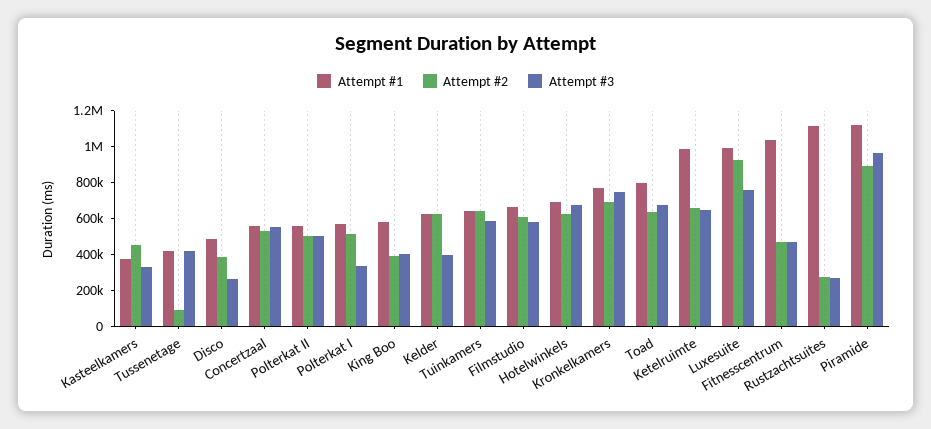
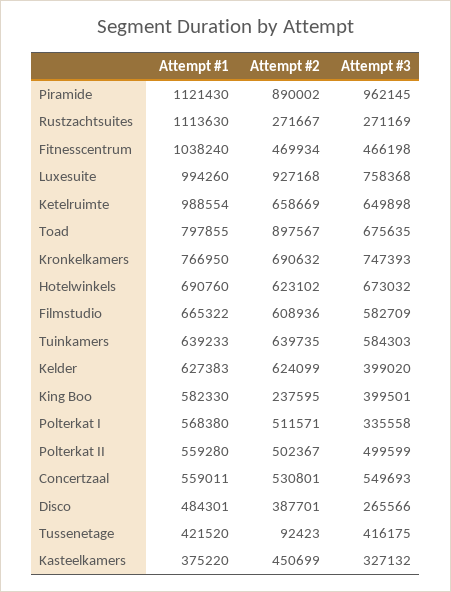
  {
    "Attempt #1": {
      "Kasteelkamers": 375220,
      "Tussenetage": 421520,
      "Disco": 484301,
      "Concertzaal": 559011,
      "Polterkat II": 559280,
      "Polterkat I": 568380,
      "King Boo": 582330,
      "Kelder": 627383,
      "Tuinkamers": 639233,
      "Filmstudio": 665322,
      "Hotelwinkels": 690760,
      "Kronkelkamers": 766950,
      "Toad": 797855,
      "Ketelruimte": 988554,
      "Luxesuite": 994260,
      "Fitnesscentrum": 1038240,
      "Rustzachtsuites": 1113630,
      "Piramide": 1121430
    },
    "Attempt #2": {
      "Kasteelkamers": 450699,
      "Tussenetage": 92423,
      "Disco": 387701,
      "Concertzaal": 530801,
      "Polterkat II": 502367,
      "Polterkat I": 511571,
-     "King Boo": 400000,
+     "King Boo": 237595,
      "Kelder": 624099,
      "Tuinkamers": 639735,
      "Filmstudio": 608936,
      "Hotelwinkels": 623102,
      "Kronkelkamers": 690632,
-     "Toad": 650000,
+     "Toad": 897567,
      "Ketelruimte": 658669,
      "Luxesuite": 927168,
      "Fitnesscentrum": 469934,
      "Rustzachtsuites": 271667,
      "Piramide": 890002
    },
    "Attempt #3": {
      "Kasteelkamers": 327132,
      "Tussenetage": 416175,
      "Disco": 265566,
      "Concertzaal": 549693,
      "Polterkat II": 499599,
      "Polterkat I": 335558,
      "King Boo": 399501,
      "Kelder": 399020,
      "Tuinkamers": 584303,
      "Filmstudio": 582709,
      "Hotelwinkels": 673032,
      "Kronkelkamers": 747393,
      "Toad": 675635,
      "Ketelruimte": 649898,
      "Luxesuite": 758368,
      "Fitnesscentrum": 466198,
      "Rustzachtsuites": 271169,
      "Piramide": 962145
    }
  }

